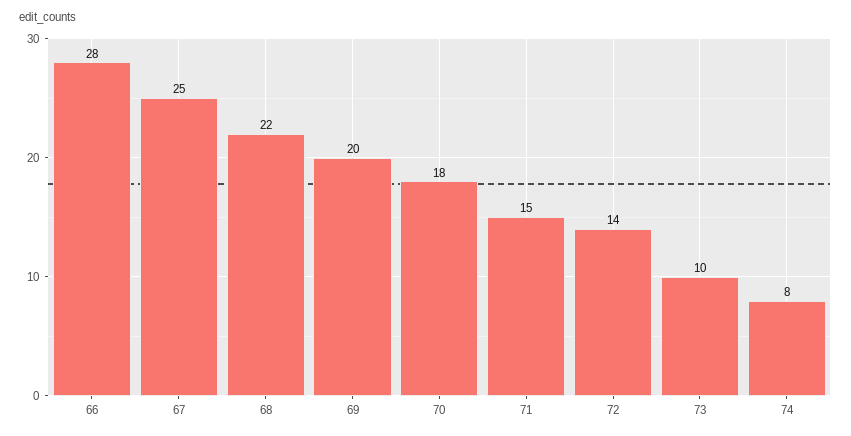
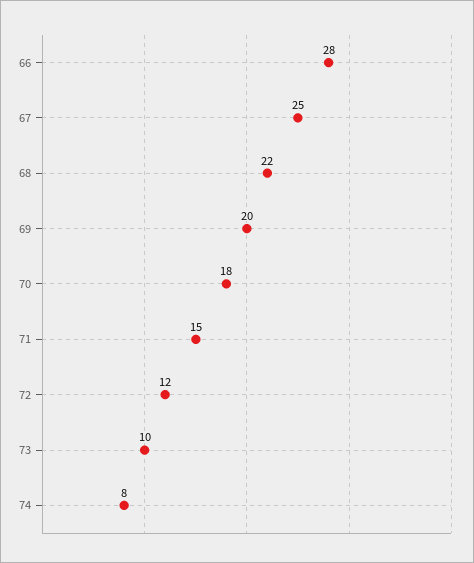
  {
    "66": 28,
    "67": 25,
    "68": 22,
    "69": 20,
    "70": 18,
    "71": 15,
-   "72": 14,
+   "72": 12,
    "73": 10,
    "74": 8
  }

